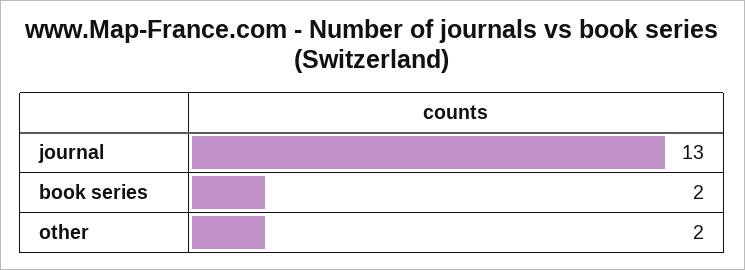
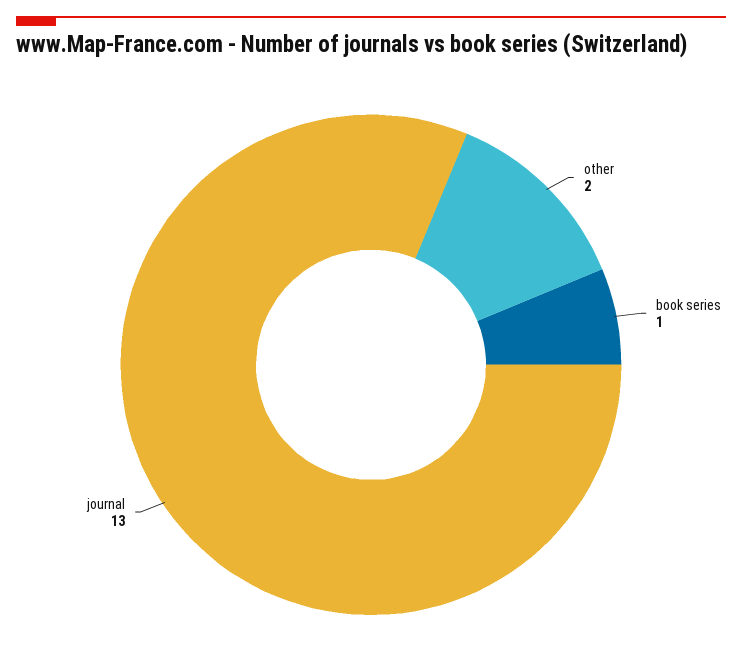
  {
    "journal": 13,
-   "book series": 2,
+   "book series": 1,
    "other": 2
  }

